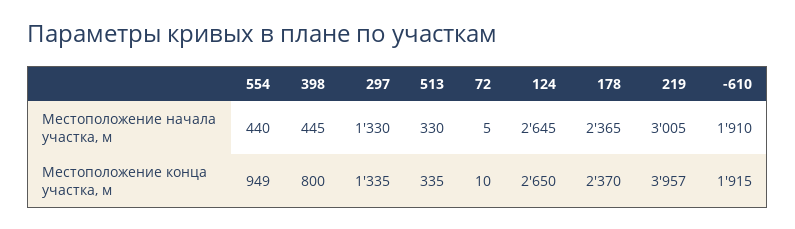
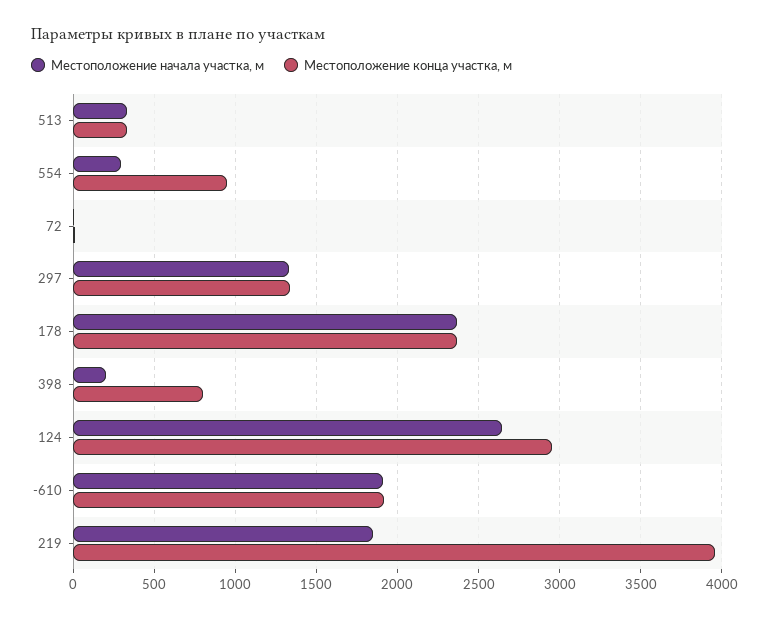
  {
    "Местоположение начала участка, м": {
-     "554": 440,
+     "554": 300,
-     "398": 445,
+     "398": 200,
      "297": 1330,
      "513": 330,
      "72": 5,
      "124": 2645,
      "178": 2365,
-     "219": 3005,
+     "219": 1850,
      "-610": 1910
    },
    "Местоположение конца участка, м": {
      "554": 949,
      "398": 800,
      "297": 1335,
      "513": 335,
      "72": 10,
-     "124": 2650,
+     "124": 2950,
      "178": 2370,
      "219": 3957,
      "-610": 1915
    }
  }

